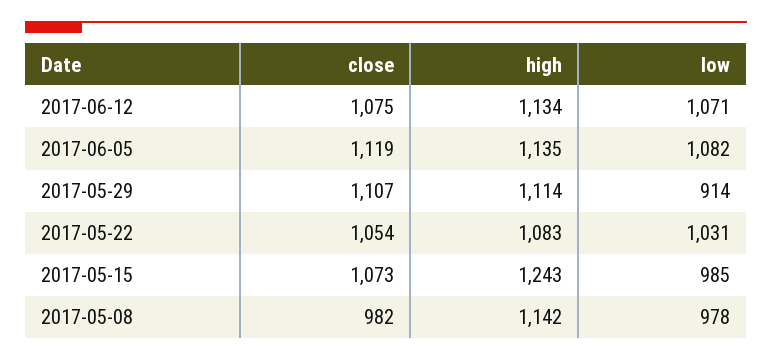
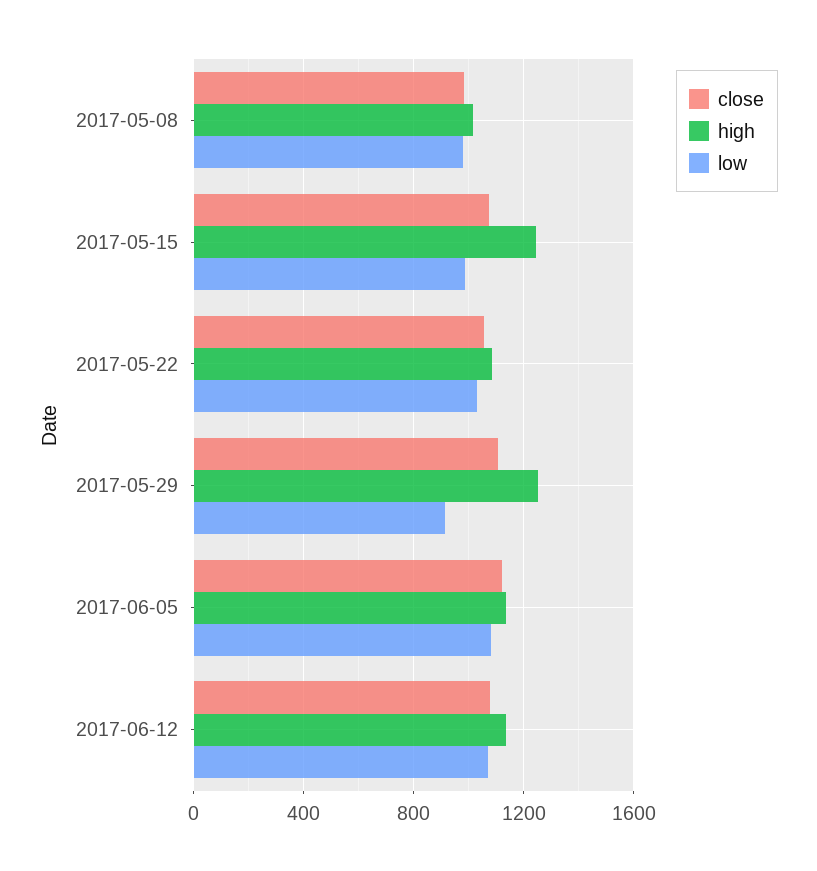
  {
    "close": {
      "2017-06-12": 1075,
      "2017-06-05": 1119,
      "2017-05-29": 1107,
      "2017-05-22": 1054,
      "2017-05-15": 1073,
      "2017-05-08": 982
    },
    "high": {
      "2017-06-12": 1134,
      "2017-06-05": 1135,
-     "2017-05-29": 1114,
+     "2017-05-29": 1250,
      "2017-05-22": 1083,
      "2017-05-15": 1243,
-     "2017-05-08": 1142
+     "2017-05-08": 1000
    },
    "low": {
      "2017-06-12": 1071,
      "2017-06-05": 1082,
      "2017-05-29": 914,
      "2017-05-22": 1031,
      "2017-05-15": 985,
      "2017-05-08": 978
    }
  }

